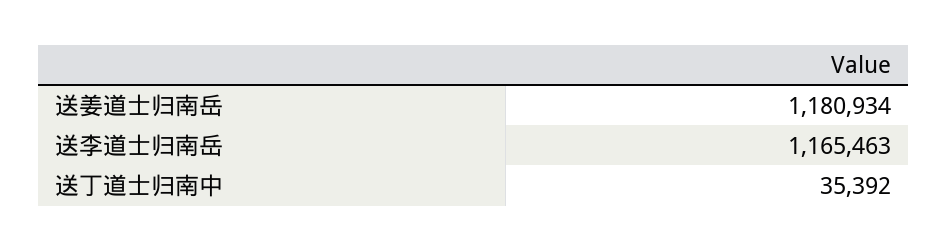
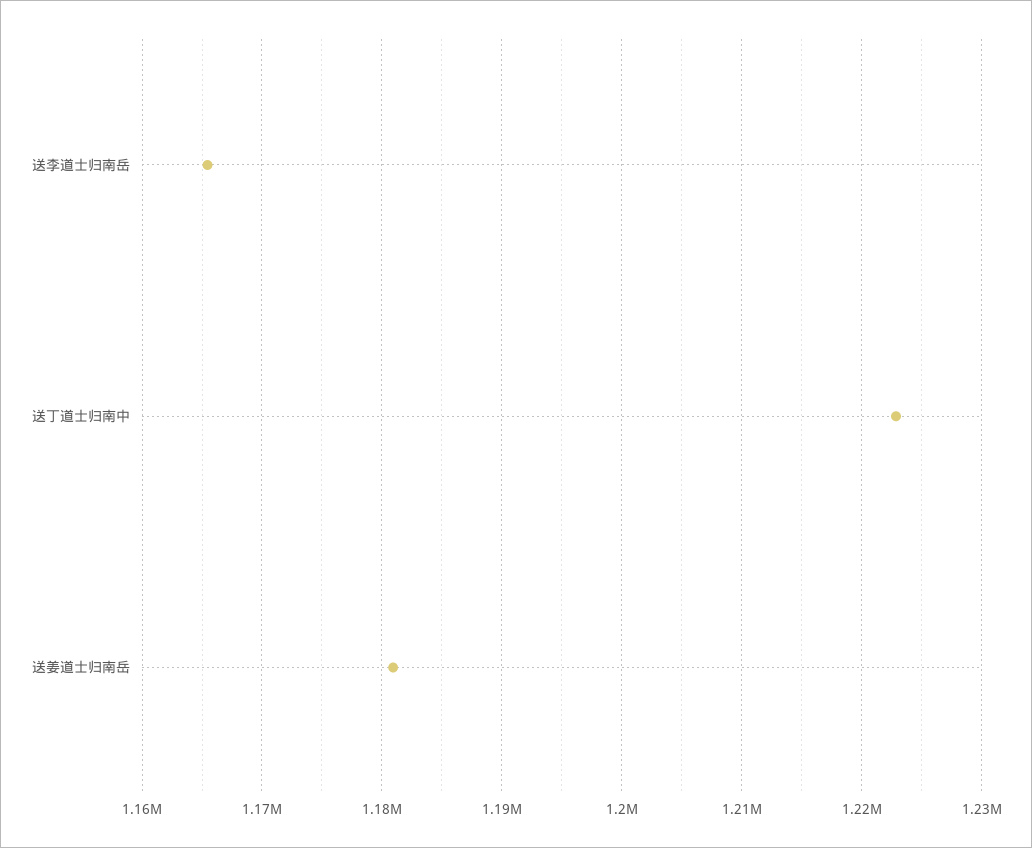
  {
    "送姜道士归南岳": 1180934,
    "送李道士归南岳": 1165463,
-   "送丁道士归南中": 35392
+   "送丁道士归南中": 1223000
  }

